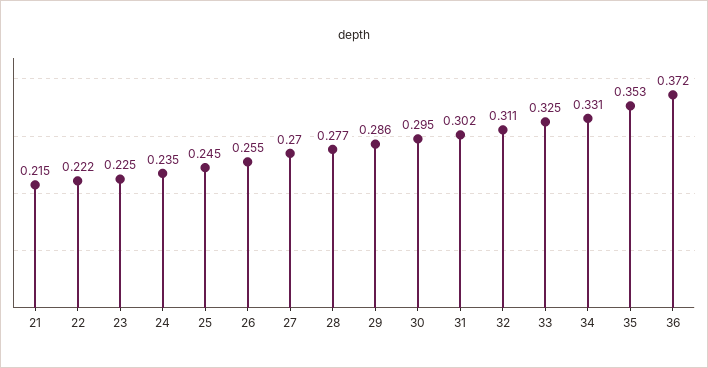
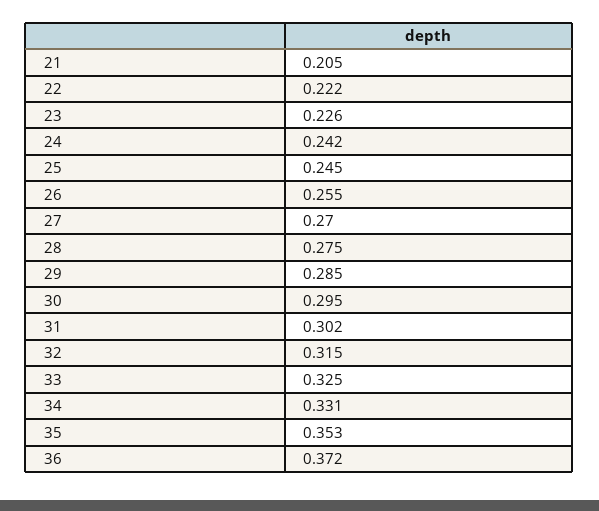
  {
-   "21": 0.215,
+   "21": 0.205,
    "22": 0.222,
-   "23": 0.225,
+   "23": 0.226,
-   "24": 0.235,
+   "24": 0.242,
    "25": 0.245,
    "26": 0.255,
    "27": 0.27,
-   "28": 0.277,
+   "28": 0.275,
-   "29": 0.286,
+   "29": 0.285,
    "30": 0.295,
    "31": 0.302,
-   "32": 0.311,
+   "32": 0.315,
    "33": 0.325,
    "34": 0.331,
    "35": 0.353,
    "36": 0.372
  }

